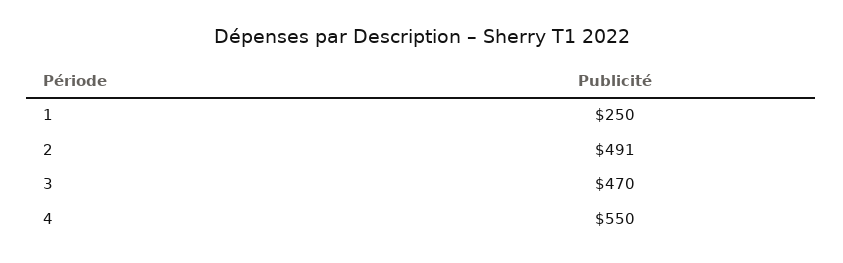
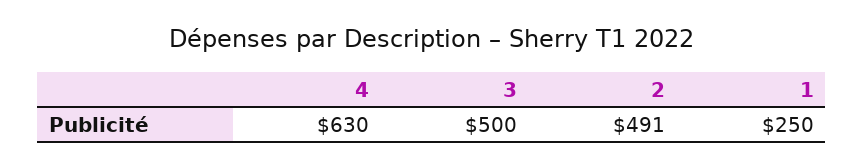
  {
    "1": 250,
    "2": 491,
-   "3": 470,
+   "3": 500,
-   "4": 550
+   "4": 630
  }

